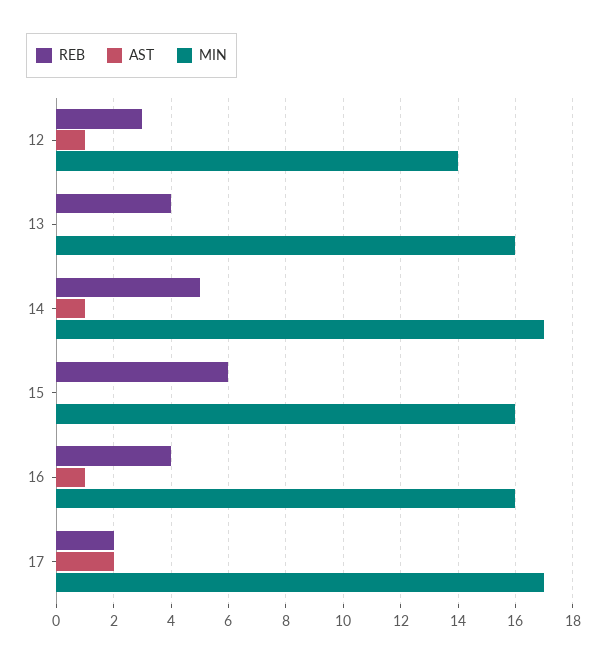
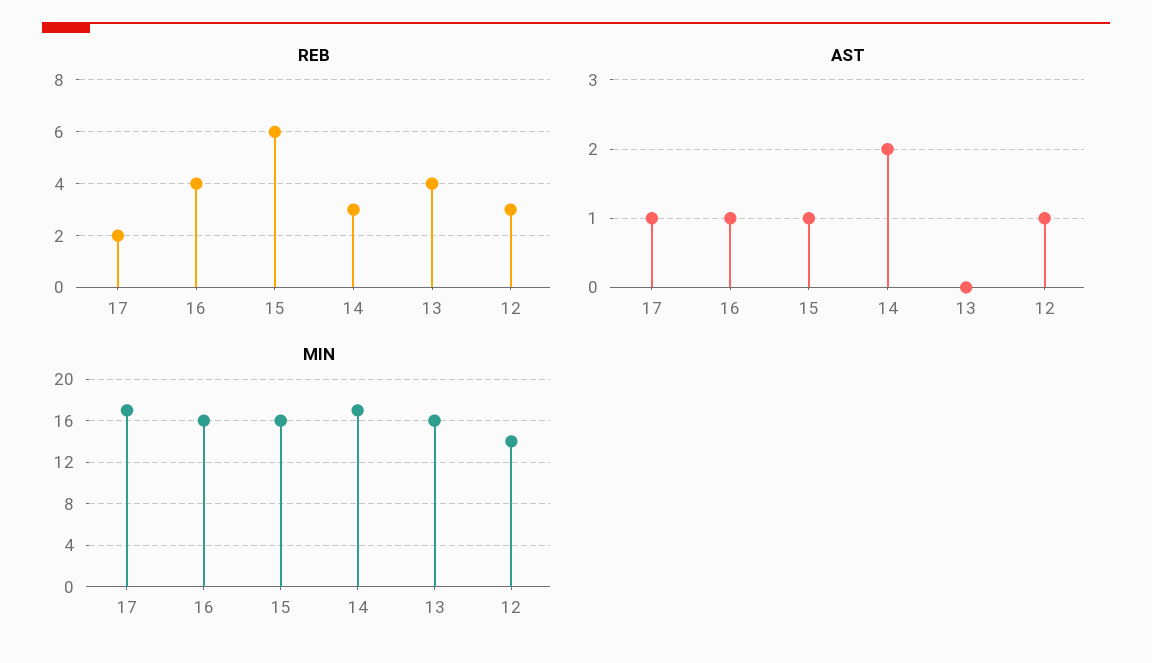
  {
    "REB": {
      "12": 3,
      "13": 4,
-     "14": 5,
+     "14": 3,
      "15": 6,
      "16": 4,
      "17": 2
    },
    "AST": {
      "12": 1,
      "13": 0,
-     "14": 1,
+     "14": 2,
-     "15": 0,
+     "15": 1,
      "16": 1,
-     "17": 2
+     "17": 1
    },
    "MIN": {
      "12": 14,
      "13": 16,
      "14": 17,
      "15": 16,
      "16": 16,
      "17": 17
    }
  }

